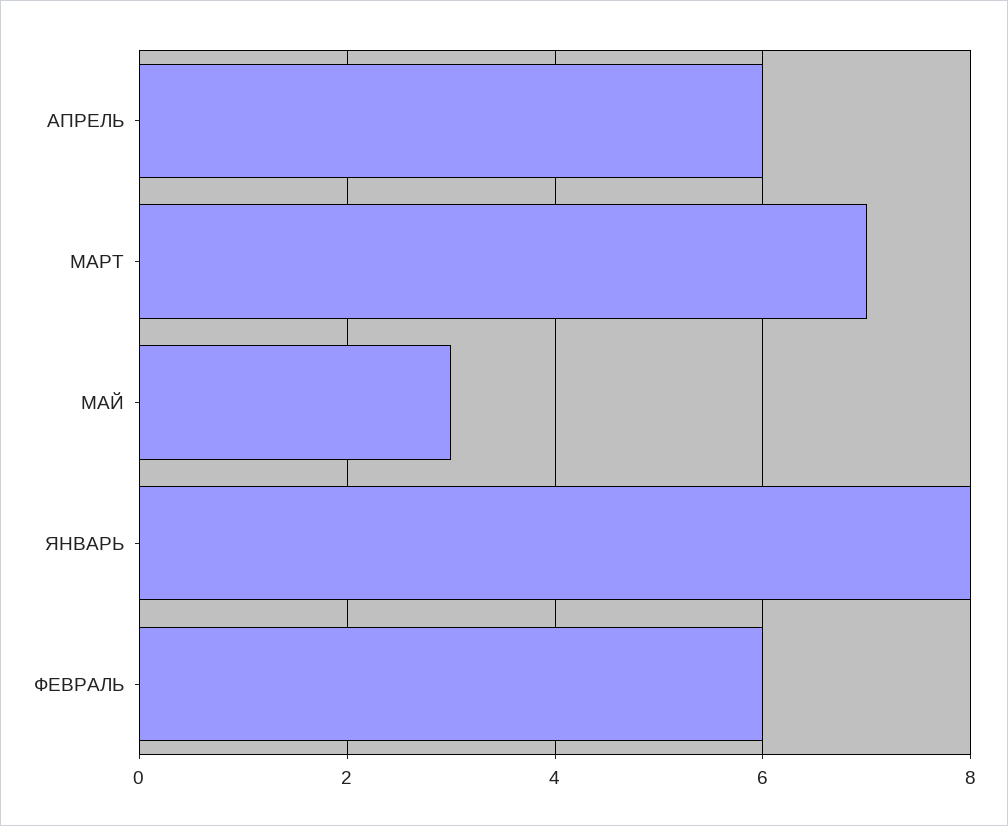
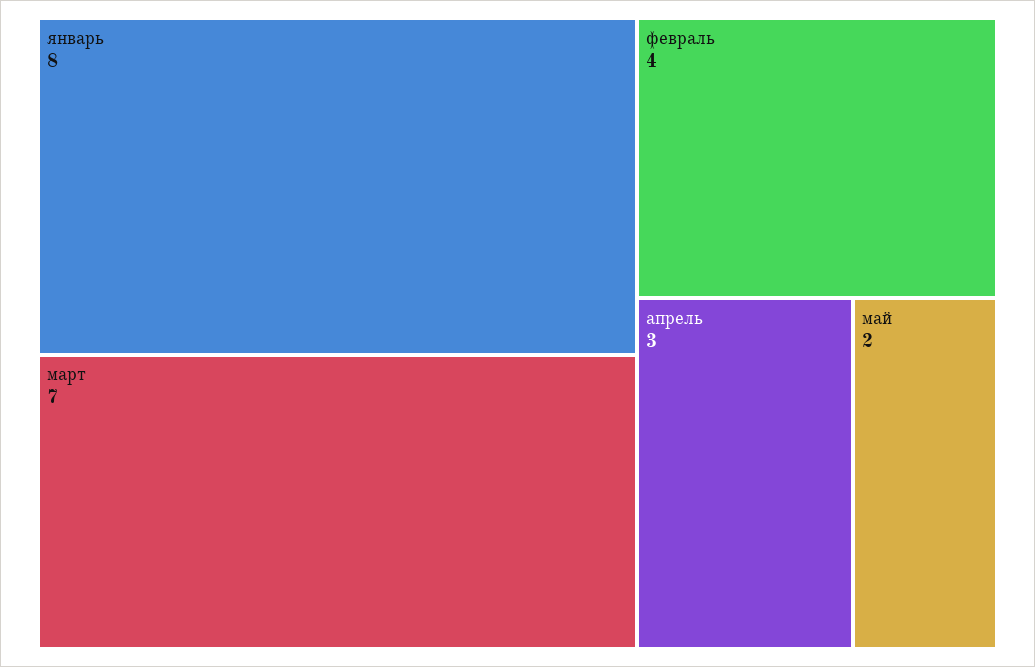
  {
-   "АПРЕЛЬ": 6,
+   "АПРЕЛЬ": 3,
    "МАРТ": 7,
-   "МАЙ": 3,
+   "МАЙ": 2,
    "ЯНВАРЬ": 8,
-   "ФЕВРАЛЬ": 6
+   "ФЕВРАЛЬ": 4
  }

